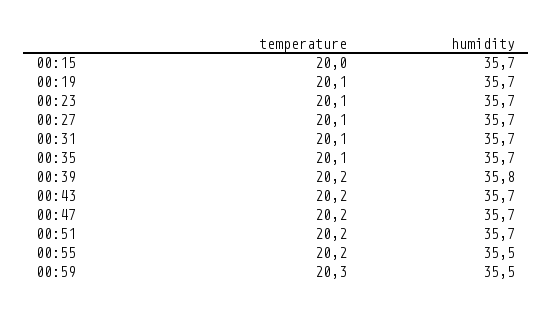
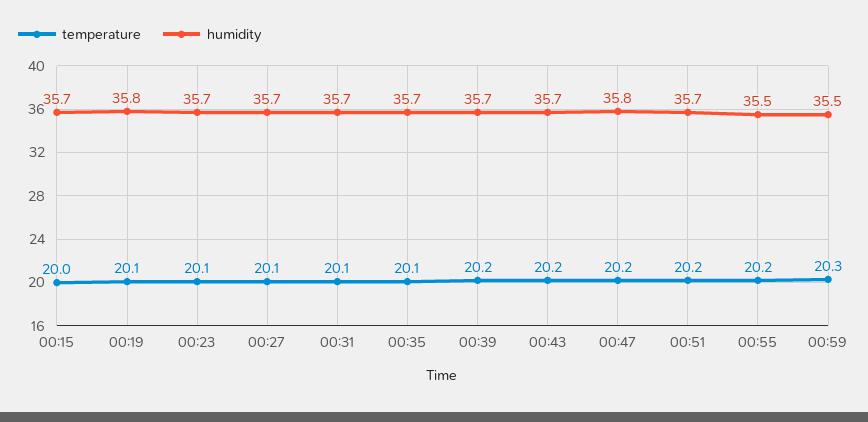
  {
    "temperature": {
      "00:15": 20,
      "00:19": 20.1,
      "00:23": 20.1,
      "00:27": 20.1,
      "00:31": 20.1,
      "00:35": 20.1,
      "00:39": 20.2,
      "00:43": 20.2,
      "00:47": 20.2,
      "00:51": 20.2,
      "00:55": 20.2,
      "00:59": 20.3
    },
    "humidity": {
      "00:15": 35.7,
-     "00:19": 35.7,
+     "00:19": 35.8,
      "00:23": 35.7,
      "00:27": 35.7,
      "00:31": 35.7,
      "00:35": 35.7,
-     "00:39": 35.8,
+     "00:39": 35.7,
      "00:43": 35.7,
-     "00:47": 35.7,
+     "00:47": 35.8,
      "00:51": 35.7,
      "00:55": 35.5,
      "00:59": 35.5
    }
  }

